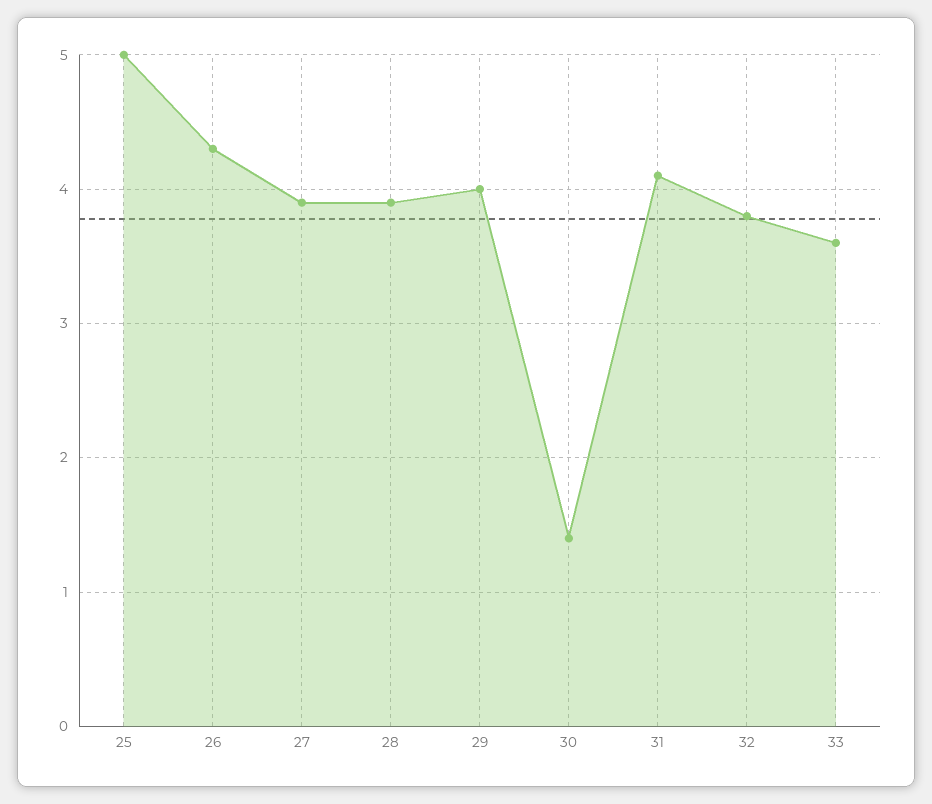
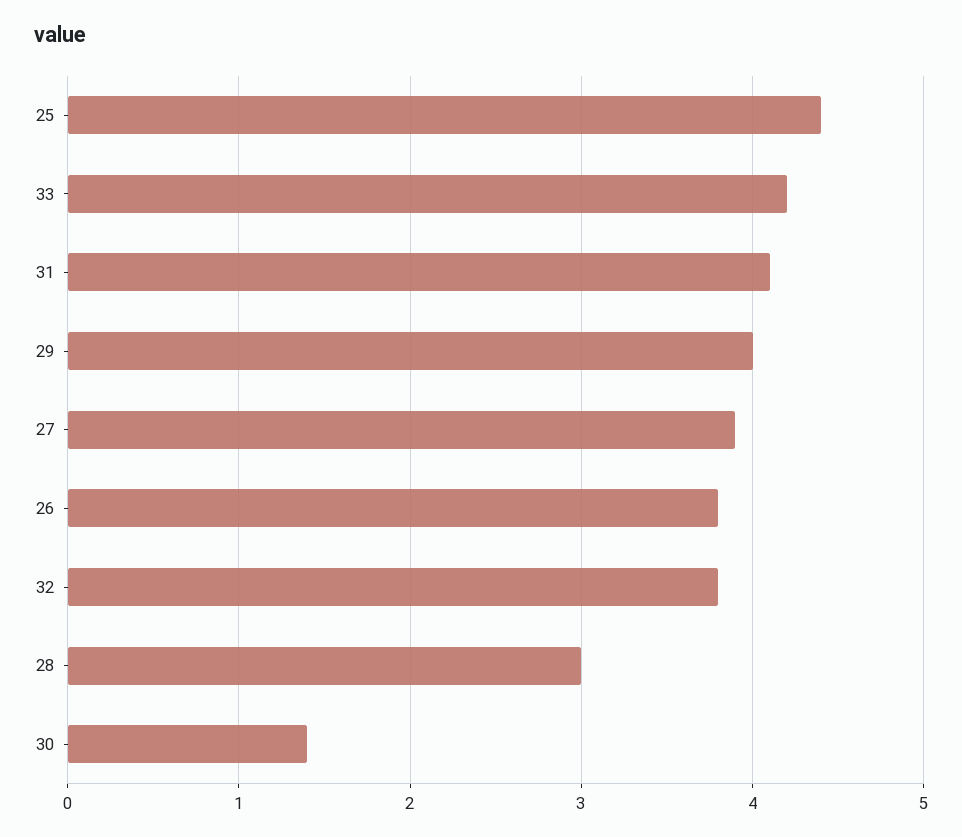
  {
-   "25": 5,
+   "25": 4.4,
-   "26": 4.3,
+   "26": 3.8,
    "27": 3.9,
-   "28": 3.9,
+   "28": 3,
    "29": 4,
    "30": 1.4,
    "31": 4.1,
    "32": 3.8,
-   "33": 3.6
+   "33": 4.2
  }

